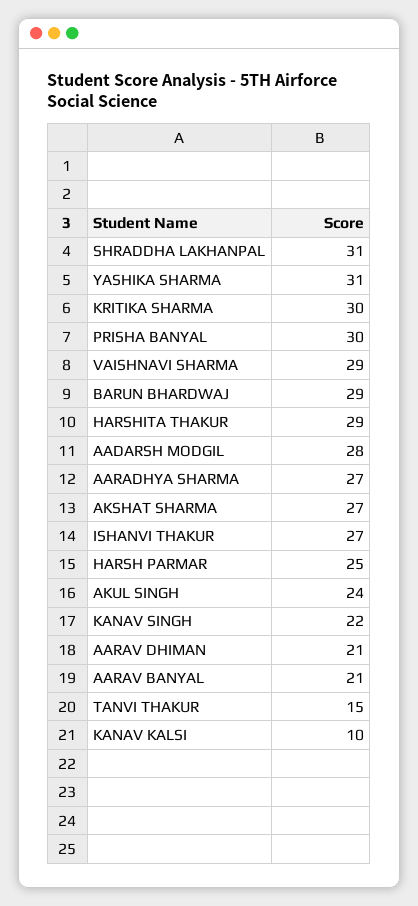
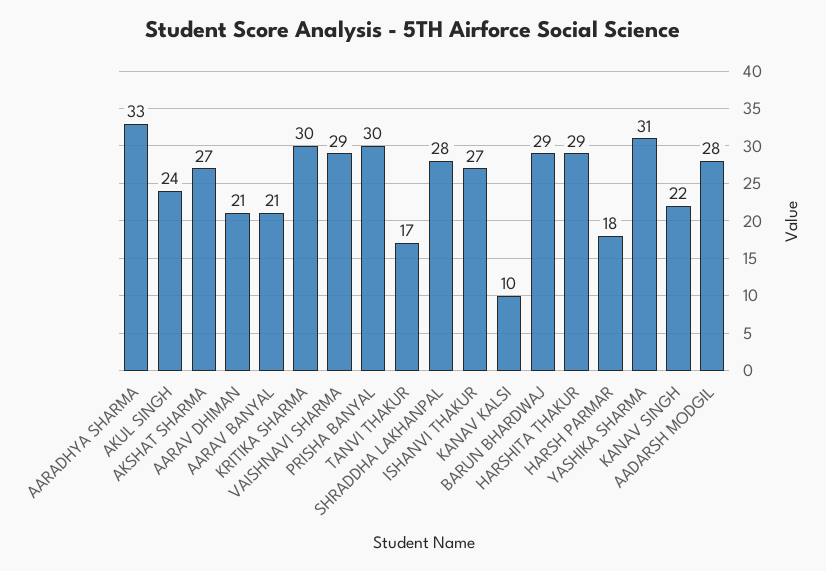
  {
-   "SHRADDHA LAKHANPAL": 31,
+   "SHRADDHA LAKHANPAL": 28,
    "YASHIKA SHARMA": 31,
    "KRITIKA SHARMA": 30,
    "PRISHA BANYAL": 30,
    "VAISHNAVI SHARMA": 29,
    "BARUN BHARDWAJ": 29,
    "HARSHITA THAKUR": 29,
    "AADARSH MODGIL": 28,
-   "AARADHYA SHARMA": 27,
+   "AARADHYA SHARMA": 33,
    "AKSHAT SHARMA": 27,
    "ISHANVI THAKUR": 27,
-   "HARSH PARMAR": 25,
+   "HARSH PARMAR": 18,
    "AKUL SINGH": 24,
    "KANAV SINGH": 22,
    "AARAV DHIMAN": 21,
    "AARAV BANYAL": 21,
-   "TANVI THAKUR": 15,
+   "TANVI THAKUR": 17,
    "KANAV KALSI": 10
  }

